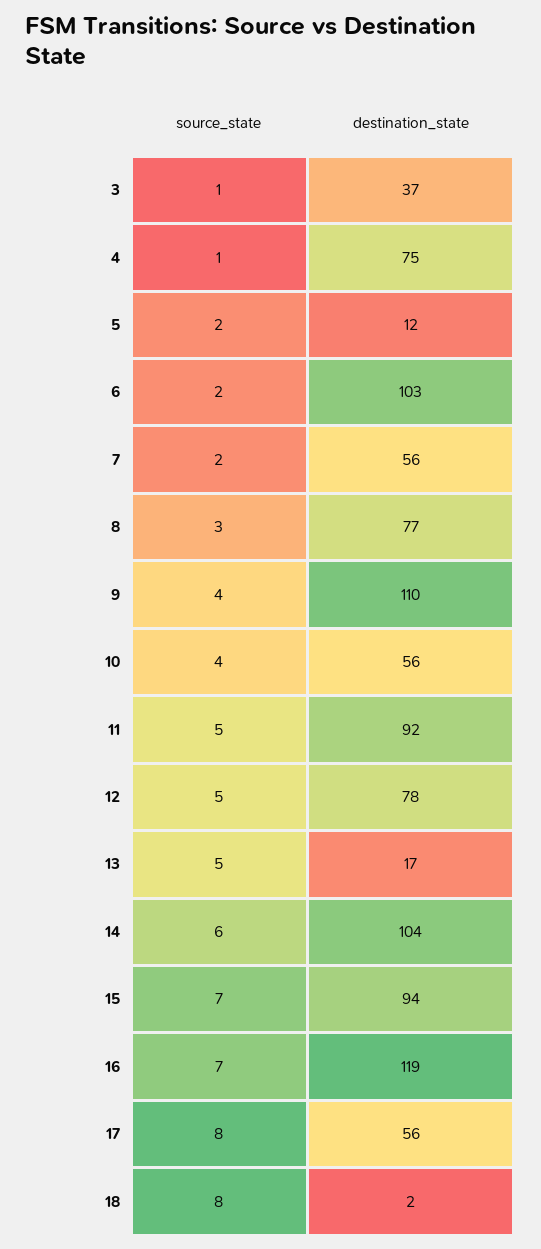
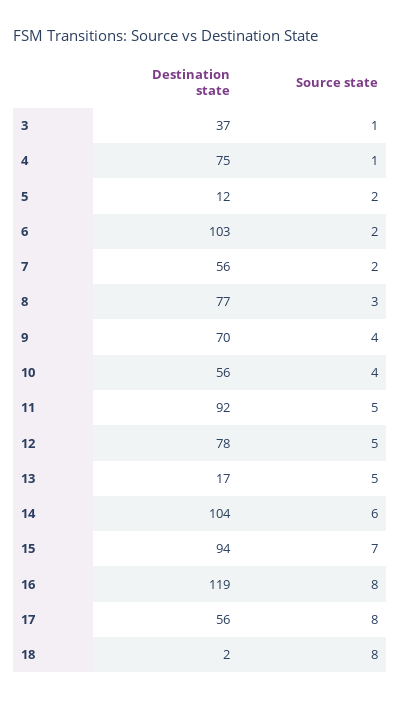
  {
    "source_state": {
      "3": 1,
      "4": 1,
      "5": 2,
      "6": 2,
      "7": 2,
      "8": 3,
      "9": 4,
      "10": 4,
      "11": 5,
      "12": 5,
      "13": 5,
      "14": 6,
      "15": 7,
-     "16": 7,
+     "16": 8,
      "17": 8,
      "18": 8
    },
    "destination_state": {
      "3": 37,
      "4": 75,
      "5": 12,
      "6": 103,
      "7": 56,
      "8": 77,
-     "9": 110,
+     "9": 70,
      "10": 56,
      "11": 92,
      "12": 78,
      "13": 17,
      "14": 104,
      "15": 94,
      "16": 119,
      "17": 56,
      "18": 2
    }
  }

